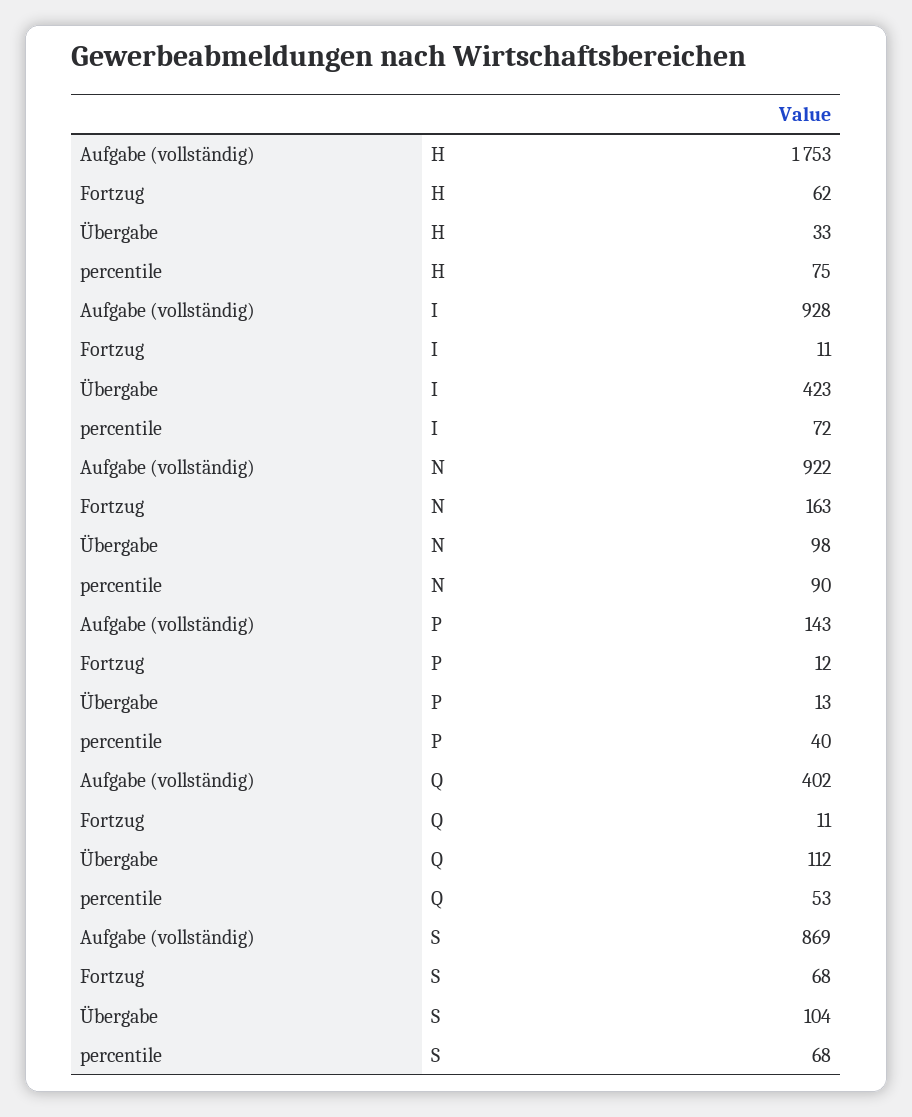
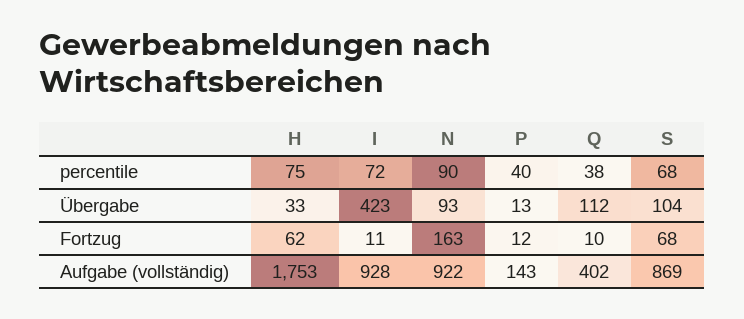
  {
    "Aufgabe (vollständig)": {
      "H": 1753,
      "I": 928,
      "N": 922,
      "P": 143,
      "Q": 402,
      "S": 869
    },
    "Fortzug": {
      "H": 62,
      "I": 11,
      "N": 163,
      "P": 12,
-     "Q": 11,
+     "Q": 10,
      "S": 68
    },
    "Übergabe": {
      "H": 33,
      "I": 423,
-     "N": 98,
+     "N": 93,
      "P": 13,
      "Q": 112,
      "S": 104
    },
    "percentile": {
      "H": 75,
      "I": 72,
      "N": 90,
      "P": 40,
-     "Q": 53,
+     "Q": 38,
      "S": 68
    }
  }

